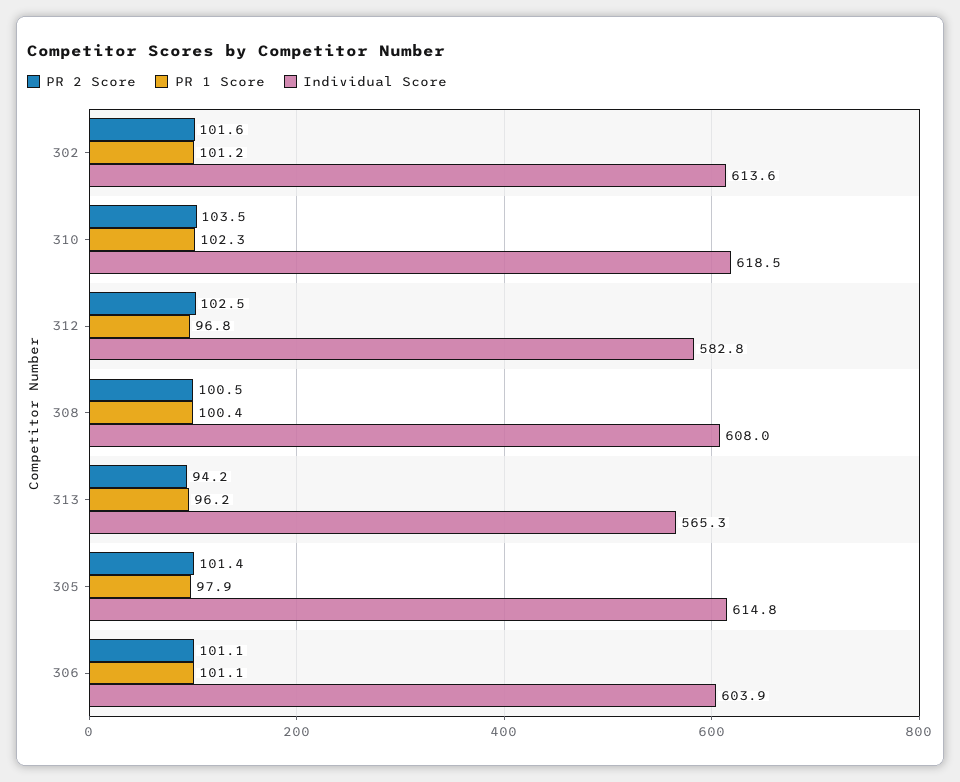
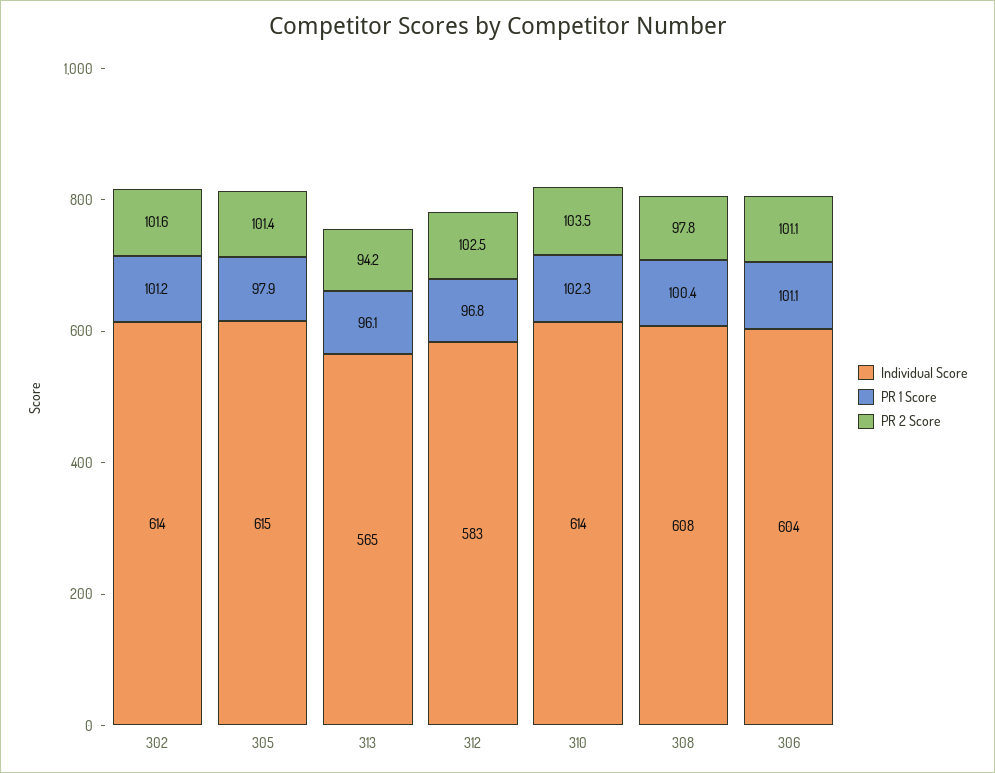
  {
    "PR 2 Score": {
      "302": 101.6,
      "310": 103.5,
      "312": 102.5,
-     "308": 100.5,
+     "308": 97.8,
      "313": 94.2,
      "305": 101.4,
      "306": 101.1
    },
    "PR 1 Score": {
      "302": 101.2,
      "310": 102.3,
      "312": 96.8,
      "308": 100.4,
-     "313": 96.2,
+     "313": 96.1,
      "305": 97.9,
      "306": 101.1
    },
    "Individual Score": {
      "302": 613.6,
-     "310": 618.5,
+     "310": 614,
      "312": 582.8,
      "308": 608,
      "313": 565.3,
      "305": 614.8,
      "306": 603.9
    }
  }

